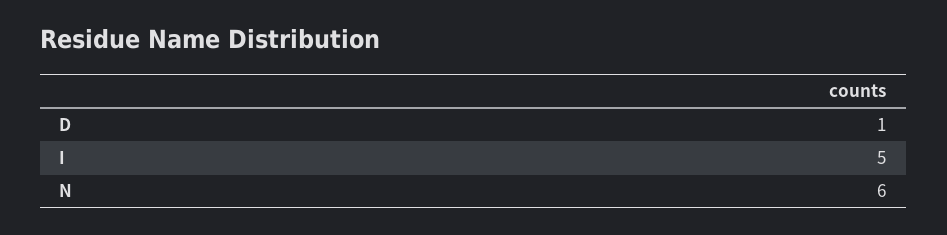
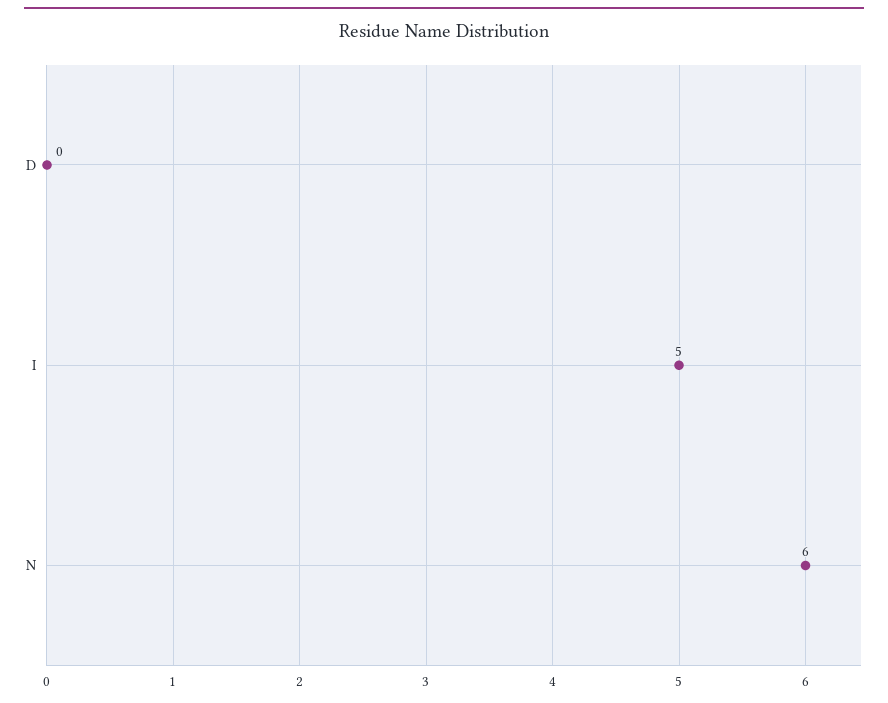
  {
-   "D": 1,
+   "D": 0,
    "I": 5,
    "N": 6
  }

